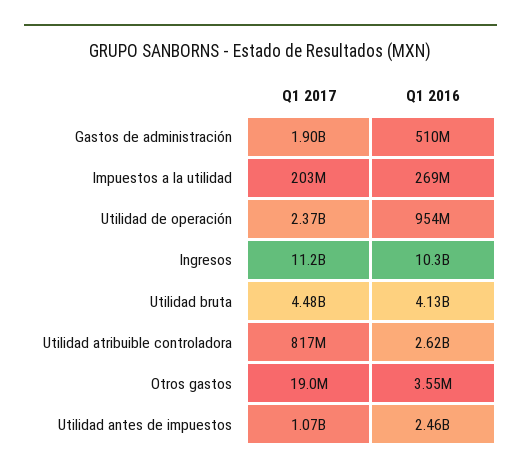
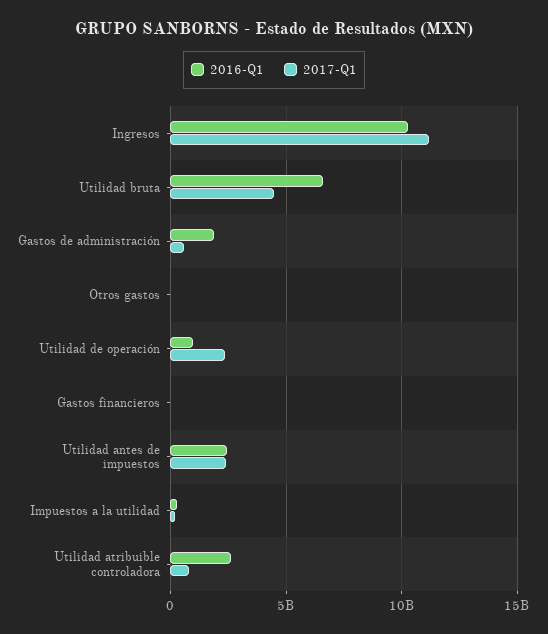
  {
    "Q1 2017": {
-     "Gastos de administración": 1900000000,
+     "Gastos de administración": 500000000,
      "Impuestos a la utilidad": 203000000,
      "Utilidad de operación": 2370000000,
      "Ingresos": 11200000000,
      "Utilidad bruta": 4480000000,
      "Utilidad atribuible controladora": 817000000,
      "Otros gastos": 19000000,
-     "Utilidad antes de impuestos": 1070000000
+     "Utilidad antes de impuestos": 2500000000,
+     "Gastos financieros": 0
    },
    "Q1 2016": {
-     "Gastos de administración": 510000000,
+     "Gastos de administración": 2000000000,
      "Impuestos a la utilidad": 269000000,
      "Utilidad de operación": 954000000,
      "Ingresos": 10300000000,
-     "Utilidad bruta": 4130000000,
+     "Utilidad bruta": 6500000000,
      "Utilidad atribuible controladora": 2620000000,
      "Otros gastos": 3550000,
-     "Utilidad antes de impuestos": 2460000000
+     "Utilidad antes de impuestos": 2460000000,
+     "Gastos financieros": 0
    }
  }

